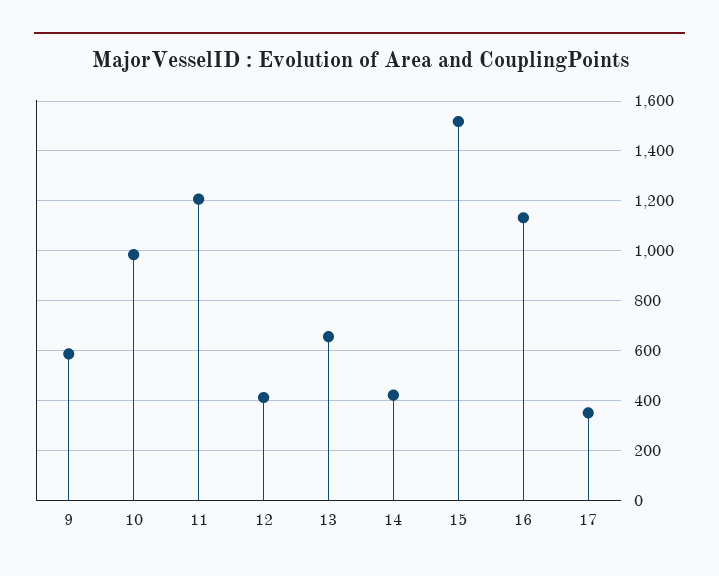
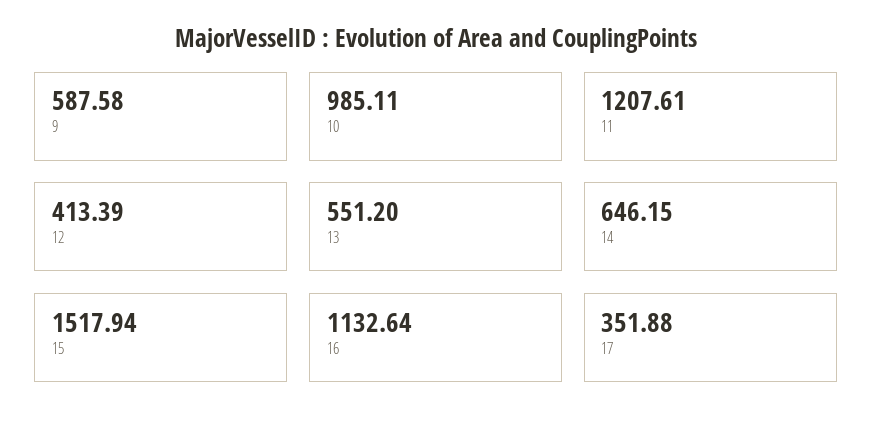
  {
    "9": 587.58,
    "10": 985.11,
    "11": 1207.61,
    "12": 413.39,
-   "13": 650,
+   "13": 551.2,
-   "14": 425,
+   "14": 646.15,
    "15": 1517.94,
    "16": 1132.64,
    "17": 351.88
  }

